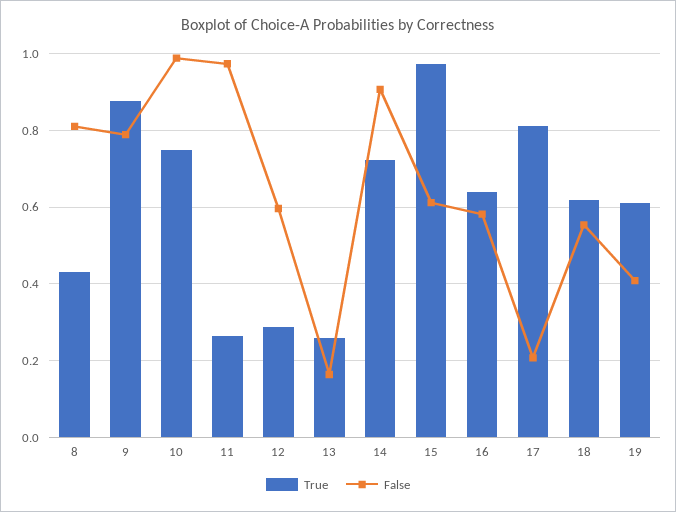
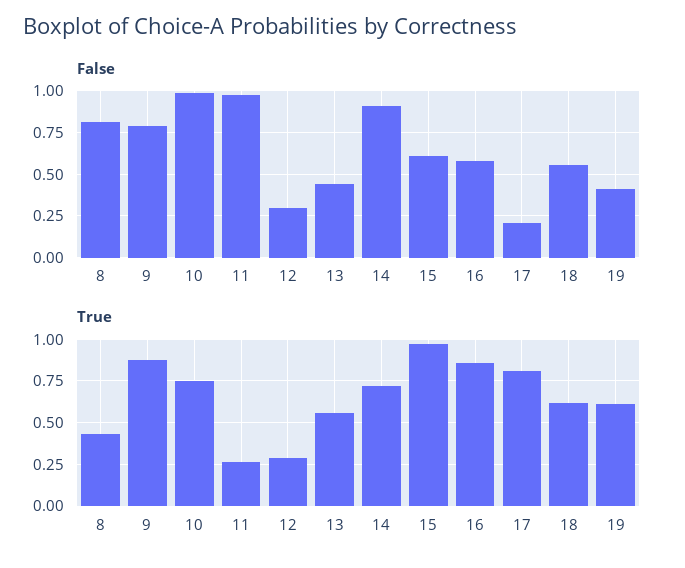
  {
    "True": {
      "8": 0.44,
      "9": 0.88,
      "10": 0.74,
      "11": 0.26,
      "12": 0.28,
-     "13": 0.26,
+     "13": 0.55,
      "14": 0.72,
      "15": 0.98,
-     "16": 0.64,
+     "16": 0.85,
      "17": 0.82,
      "18": 0.62,
      "19": 0.62
    },
    "False": {
      "8": 0.82,
      "9": 0.78,
      "10": 0.98,
      "11": 0.98,
-     "12": 0.6,
+     "12": 0.3,
-     "13": 0.16,
+     "13": 0.45,
      "14": 0.9,
      "15": 0.62,
      "16": 0.58,
      "17": 0.2,
      "18": 0.56,
      "19": 0.4
    }
  }

